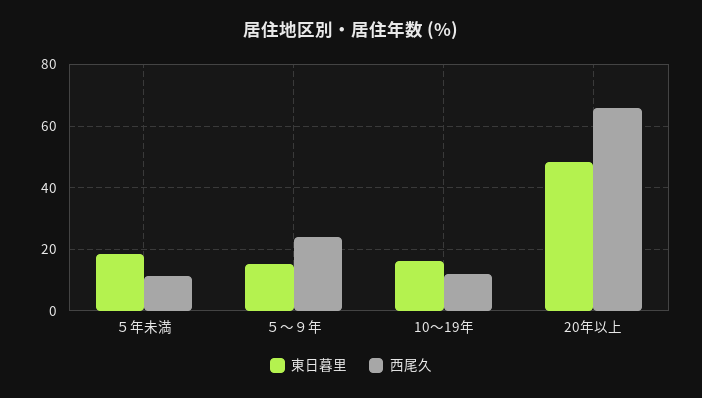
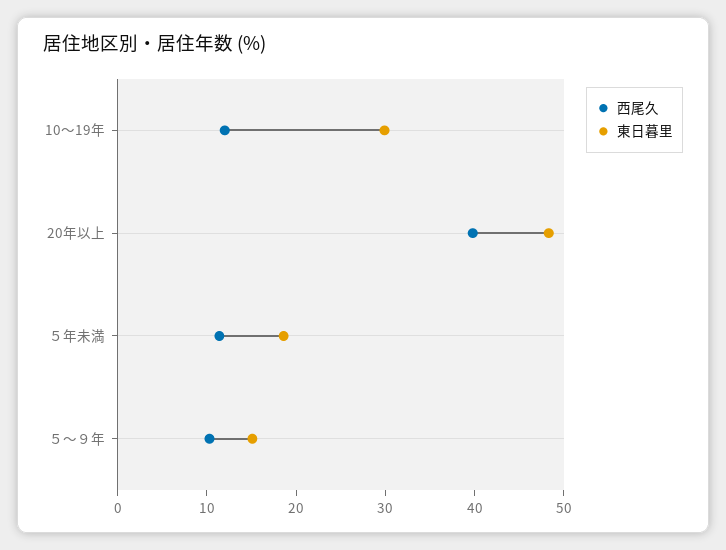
  {
    "東日暮里": {
      "５年未満": 18,
      "５～９年": 16,
-     "10～19年": 16,
+     "10～19年": 30,
      "20年以上": 48
    },
    "西尾久": {
      "５年未満": 12,
-     "５～９年": 24,
+     "５～９年": 10,
      "10～19年": 12,
-     "20年以上": 66
+     "20年以上": 40
    }
  }

